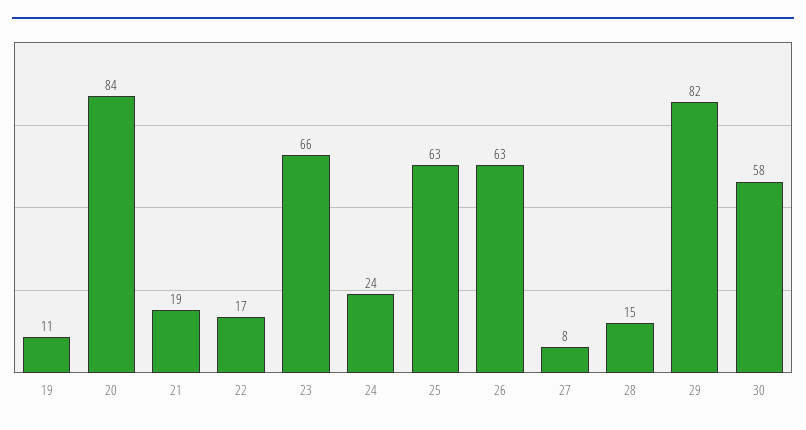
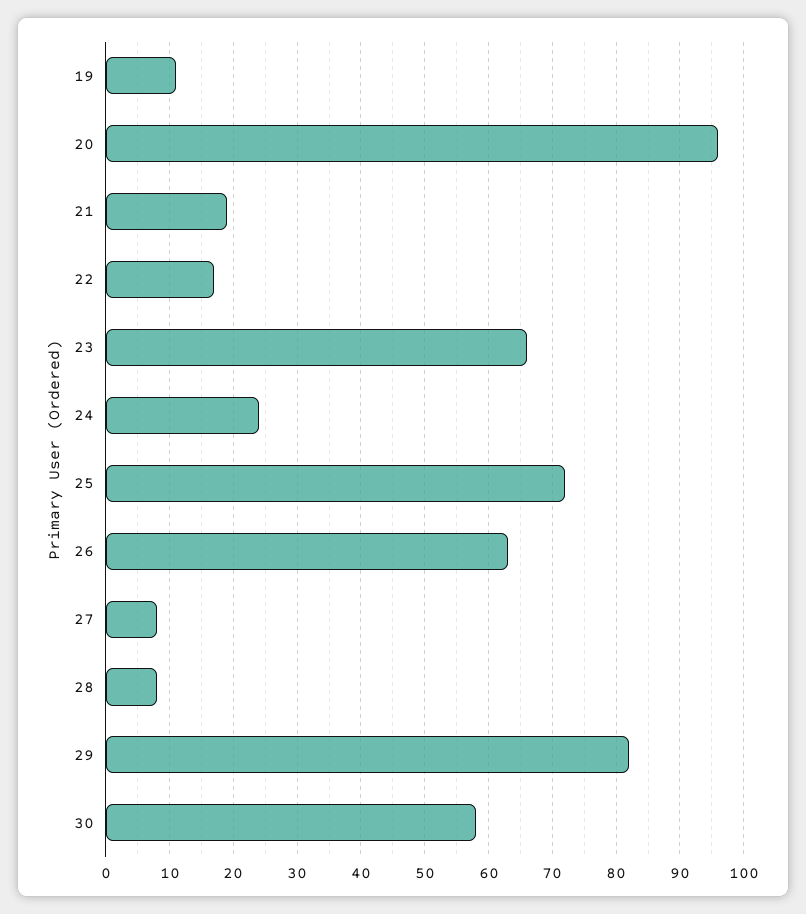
  {
    "19": 11,
-   "20": 84,
+   "20": 96,
    "21": 19,
    "22": 17,
    "23": 66,
    "24": 24,
-   "25": 63,
+   "25": 72,
    "26": 63,
    "27": 8,
-   "28": 15,
+   "28": 8,
    "29": 82,
    "30": 58
  }

